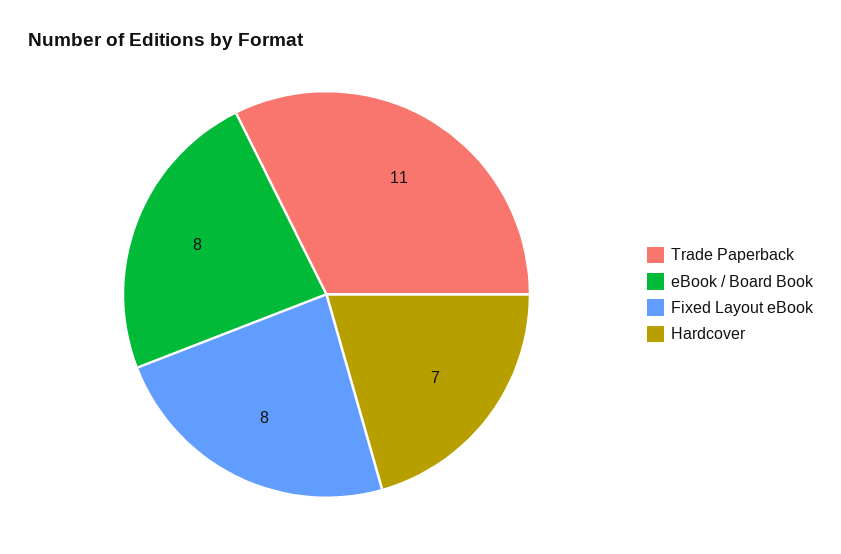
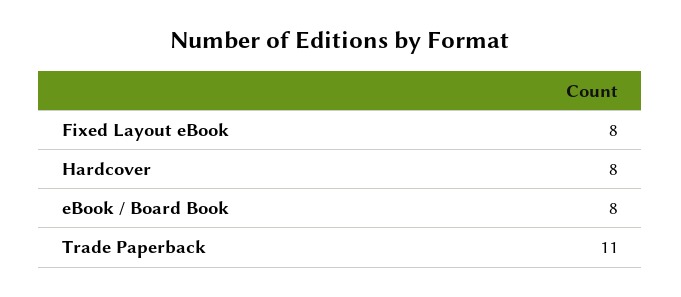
  {
    "Trade Paperback": 11,
    "eBook / Board Book": 8,
    "Fixed Layout eBook": 8,
-   "Hardcover": 7
+   "Hardcover": 8
  }

